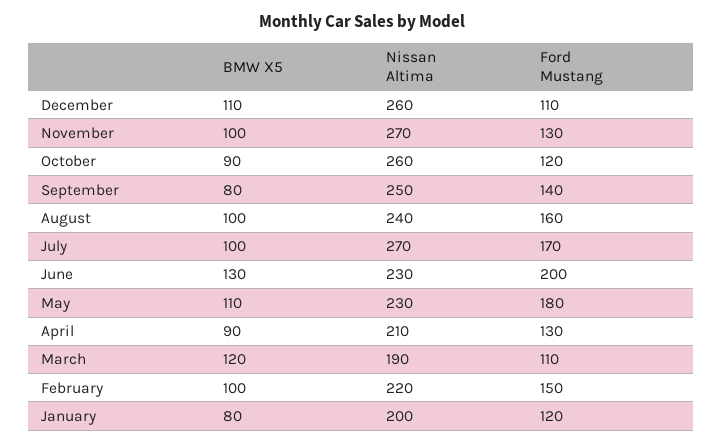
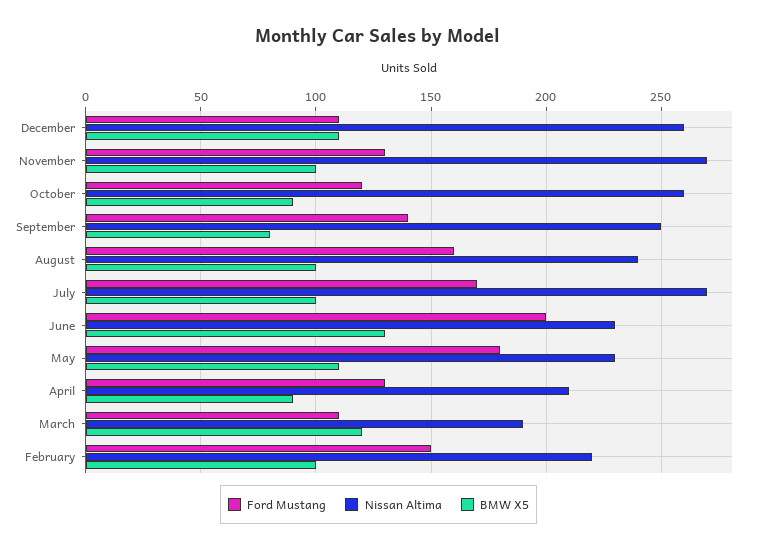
  {
    "BMW X5": {
      "December": 110,
      "November": 100,
      "October": 90,
      "September": 80,
      "August": 100,
      "July": 100,
      "June": 130,
      "May": 110,
      "April": 90,
      "March": 120,
-     "February": 100,
+     "February": 100
-     "January": 80
    },
    "Nissan Altima": {
      "December": 260,
      "November": 270,
      "October": 260,
      "September": 250,
      "August": 240,
      "July": 270,
      "June": 230,
      "May": 230,
      "April": 210,
      "March": 190,
-     "February": 220,
+     "February": 220
-     "January": 200
    },
    "Ford Mustang": {
      "December": 110,
      "November": 130,
      "October": 120,
      "September": 140,
      "August": 160,
      "July": 170,
      "June": 200,
      "May": 180,
      "April": 130,
      "March": 110,
-     "February": 150,
+     "February": 150
-     "January": 120
    }
  }

